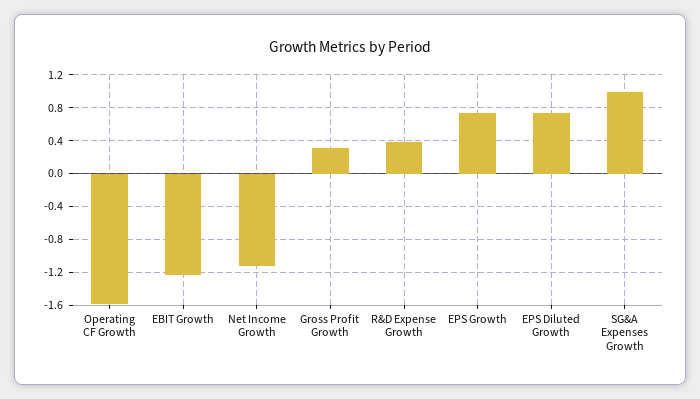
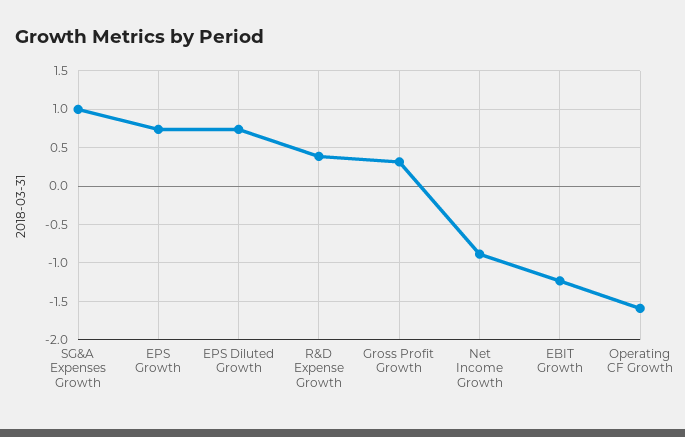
  {
    "Operating CF Growth": -1.6,
    "EBIT Growth": -1.2,
-   "Net Income Growth": -1.1,
+   "Net Income Growth": -0.9,
    "Gross Profit Growth": 0.3,
    "R&D Expense Growth": 0.4,
    "EPS Growth": 0.7,
    "EPS Diluted Growth": 0.7,
    "SG&A Expenses Growth": 1
  }

